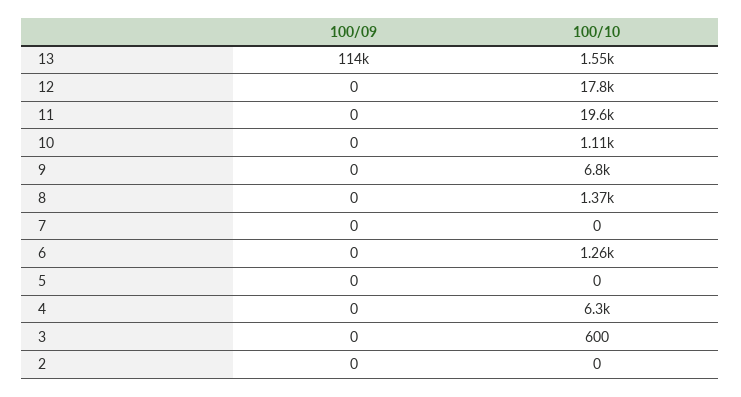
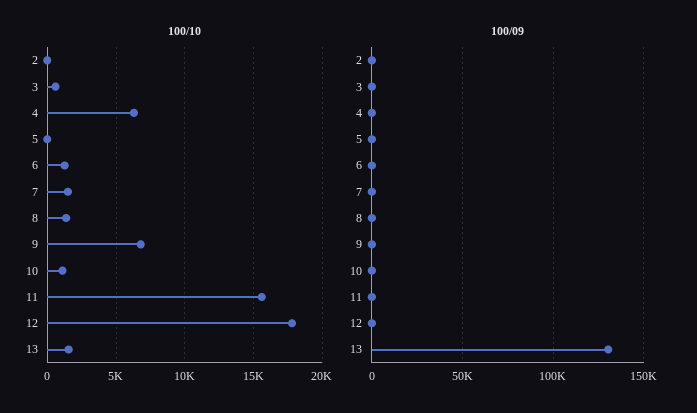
  {
    "100/09": {
-     "13": 114000,
+     "13": 130000,
      "12": 0,
      "11": 0,
      "10": 0,
      "9": 0,
      "8": 0,
      "7": 0,
      "6": 0,
      "5": 0,
      "4": 0,
      "3": 0,
      "2": 0
    },
    "100/10": {
      "13": 1550,
      "12": 17800,
-     "11": 19600,
+     "11": 15500,
      "10": 1110,
      "9": 6800,
      "8": 1370,
-     "7": 0,
+     "7": 1500,
      "6": 1260,
      "5": 0,
      "4": 6300,
      "3": 600,
      "2": 0
    }
  }

